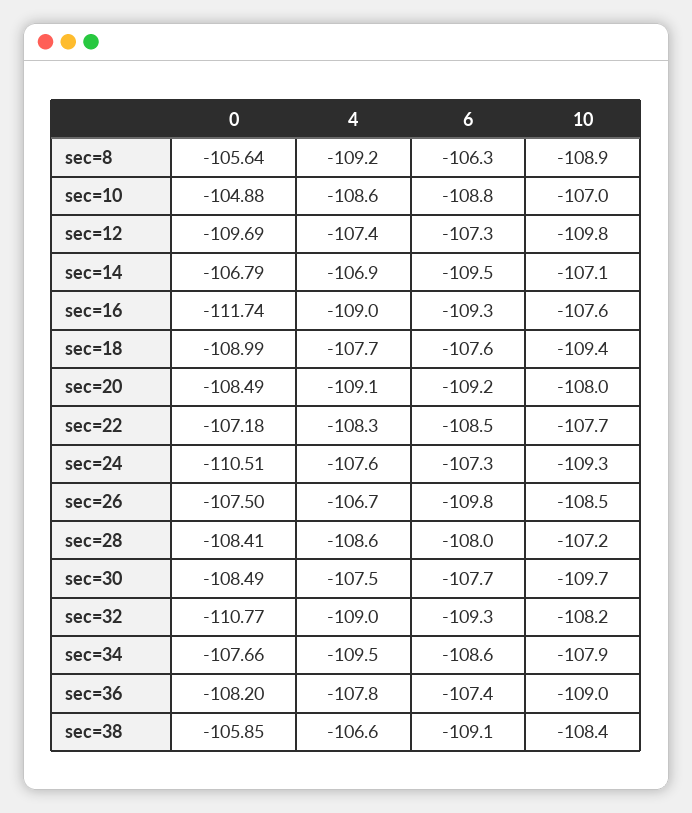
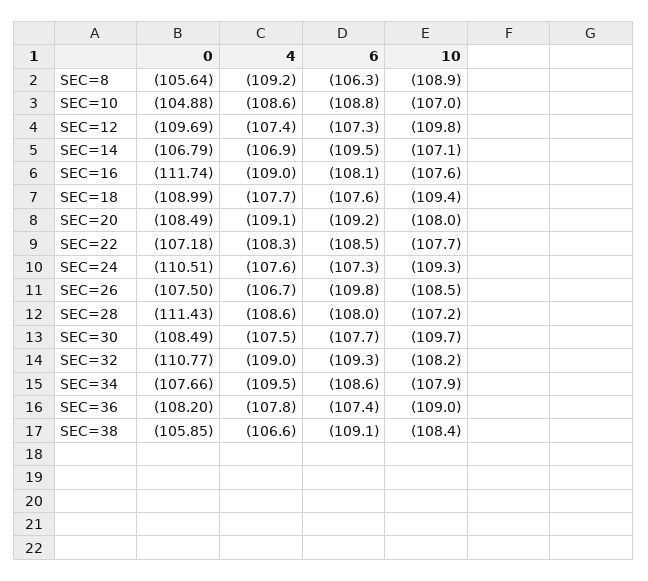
  {
    "0": {
      "sec=8": -105.64,
      "sec=10": -104.88,
      "sec=12": -109.69,
      "sec=14": -106.79,
      "sec=16": -111.74,
      "sec=18": -108.99,
      "sec=20": -108.49,
      "sec=22": -107.18,
      "sec=24": -110.51,
      "sec=26": -107.5,
-     "sec=28": -108.41,
+     "sec=28": -111.43,
      "sec=30": -108.49,
      "sec=32": -110.77,
      "sec=34": -107.66,
      "sec=36": -108.2,
      "sec=38": -105.85
    },
    "4": {
      "sec=8": -109.2,
      "sec=10": -108.6,
      "sec=12": -107.4,
      "sec=14": -106.9,
      "sec=16": -109,
      "sec=18": -107.7,
      "sec=20": -109.1,
      "sec=22": -108.3,
      "sec=24": -107.6,
      "sec=26": -106.7,
      "sec=28": -108.6,
      "sec=30": -107.5,
      "sec=32": -109,
      "sec=34": -109.5,
      "sec=36": -107.8,
      "sec=38": -106.6
    },
    "6": {
      "sec=8": -106.3,
      "sec=10": -108.8,
      "sec=12": -107.3,
      "sec=14": -109.5,
-     "sec=16": -109.3,
+     "sec=16": -108.1,
      "sec=18": -107.6,
      "sec=20": -109.2,
      "sec=22": -108.5,
      "sec=24": -107.3,
      "sec=26": -109.8,
      "sec=28": -108,
      "sec=30": -107.7,
      "sec=32": -109.3,
      "sec=34": -108.6,
      "sec=36": -107.4,
      "sec=38": -109.1
    },
    "10": {
      "sec=8": -108.9,
      "sec=10": -107,
      "sec=12": -109.8,
      "sec=14": -107.1,
      "sec=16": -107.6,
      "sec=18": -109.4,
      "sec=20": -108,
      "sec=22": -107.7,
      "sec=24": -109.3,
      "sec=26": -108.5,
      "sec=28": -107.2,
      "sec=30": -109.7,
      "sec=32": -108.2,
      "sec=34": -107.9,
      "sec=36": -109,
      "sec=38": -108.4
    }
  }

